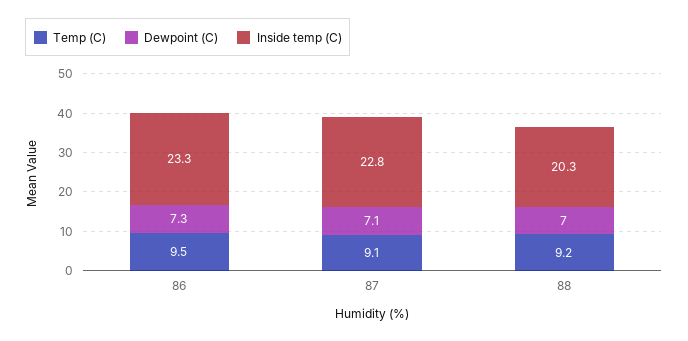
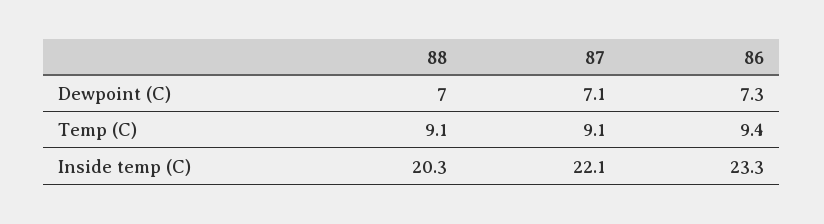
  {
    "Temp (C)": {
-     "86": 9.5,
+     "86": 9.4,
      "87": 9.1,
-     "88": 9.2
+     "88": 9.1
    },
    "Dewpoint (C)": {
      "86": 7.3,
      "87": 7.1,
      "88": 7
    },
    "Inside temp (C)": {
      "86": 23.3,
-     "87": 22.8,
+     "87": 22.1,
      "88": 20.3
    }
  }

